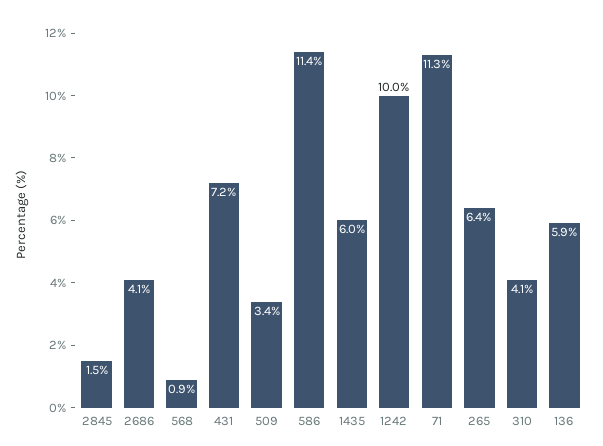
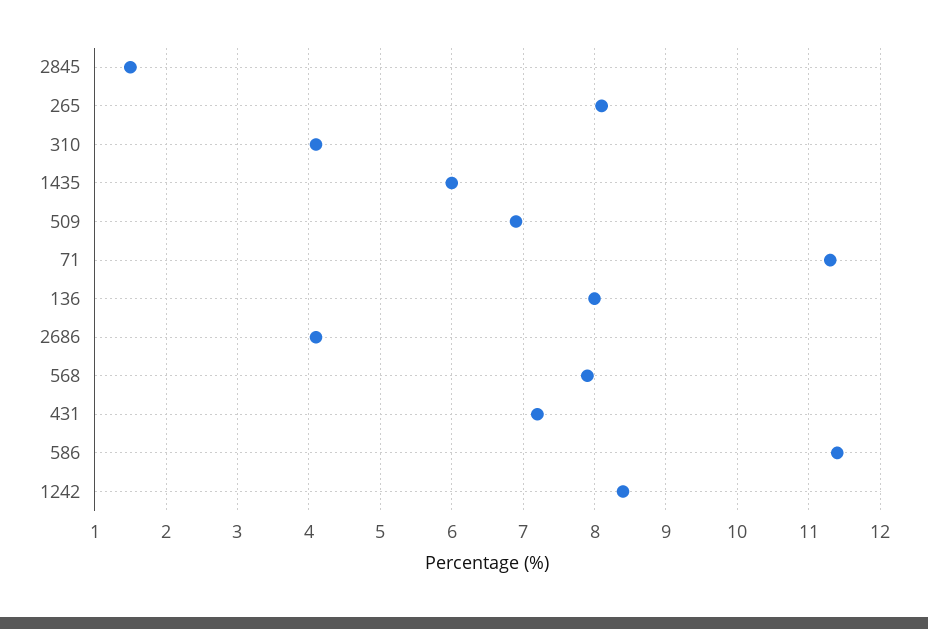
  {
    "2845": 1.5,
    "2686": 4.1,
-   "568": 0.9,
+   "568": 7.9,
    "431": 7.2,
-   "509": 3.4,
+   "509": 6.9,
    "586": 11.4,
    "1435": 6,
-   "1242": 10,
+   "1242": 8.4,
    "71": 11.3,
-   "265": 6.4,
+   "265": 8.1,
    "310": 4.1,
-   "136": 5.9
+   "136": 8
  }

